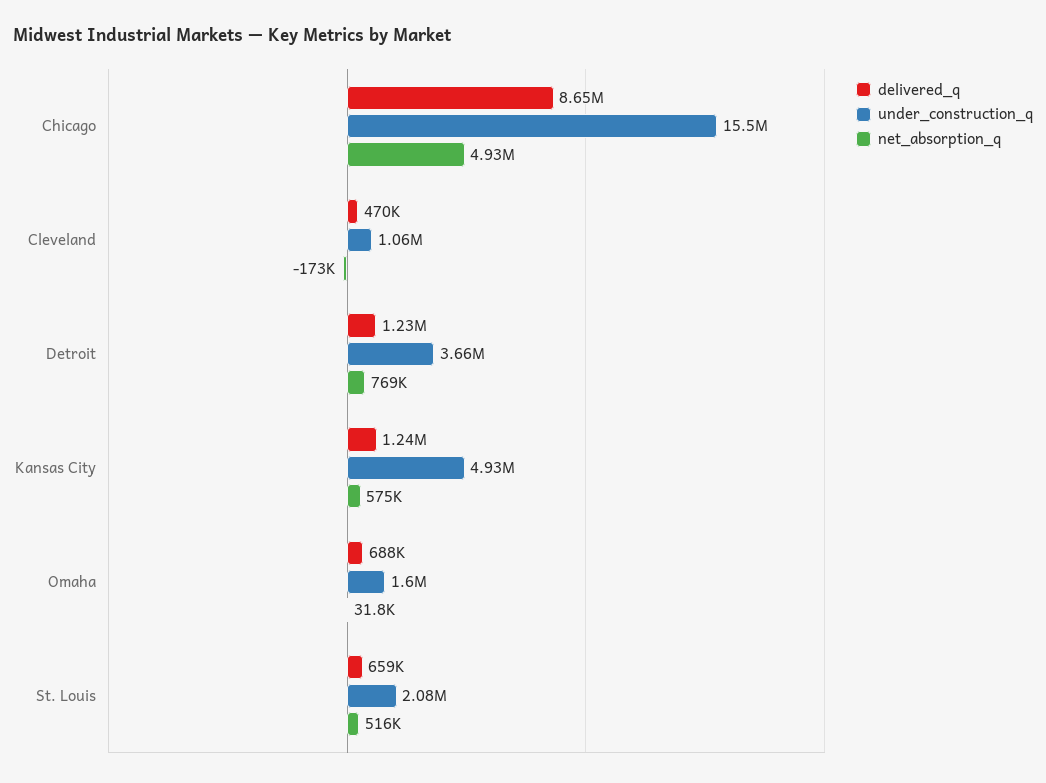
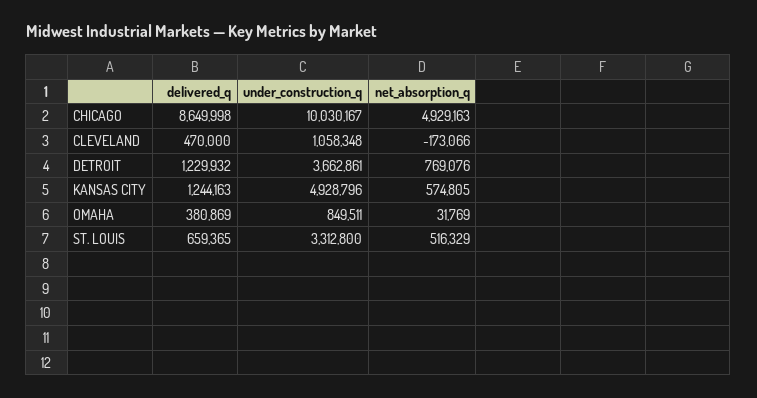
  {
    "delivered_q": {
      "Chicago": 8649998,
      "Cleveland": 470000,
      "Detroit": 1229932,
      "Kansas City": 1244163,
-     "Omaha": 688000,
+     "Omaha": 380869,
      "St. Louis": 659365
    },
    "under_construction_q": {
-     "Chicago": 15500000,
+     "Chicago": 10030167,
      "Cleveland": 1058348,
      "Detroit": 3662861,
      "Kansas City": 4928796,
-     "Omaha": 1600000,
+     "Omaha": 849511,
-     "St. Louis": 2080000
+     "St. Louis": 3312800
    },
    "net_absorption_q": {
      "Chicago": 4929163,
      "Cleveland": -173066,
      "Detroit": 769076,
      "Kansas City": 574805,
      "Omaha": 31769,
      "St. Louis": 516329
    }
  }

